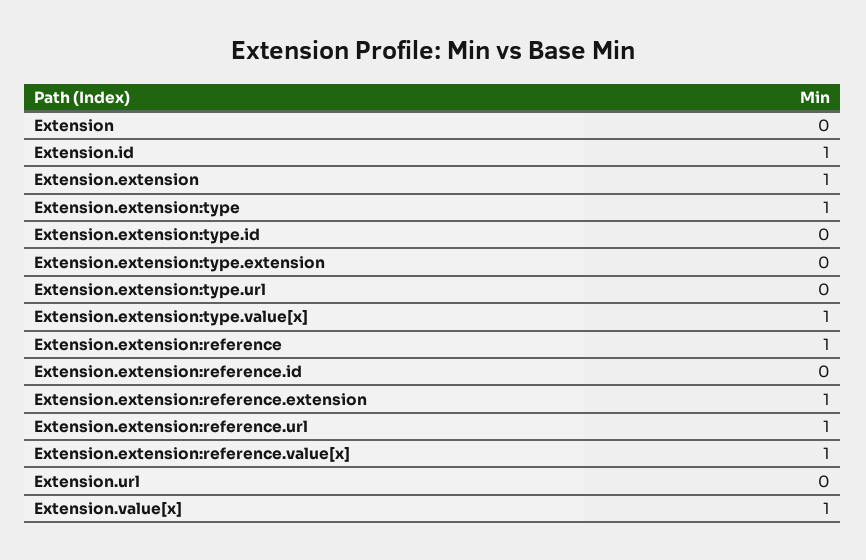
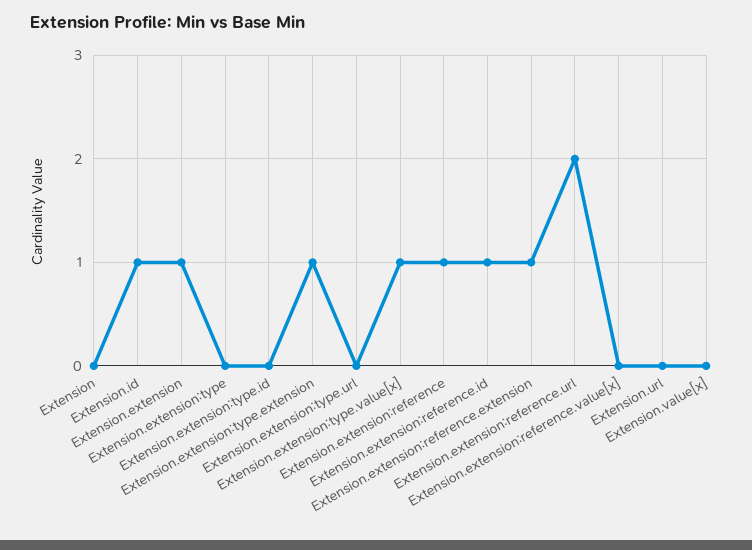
  {
    "Extension": 0,
    "Extension.id": 1,
    "Extension.extension": 1,
-   "Extension.extension:type": 1,
+   "Extension.extension:type": 0,
    "Extension.extension:type.id": 0,
-   "Extension.extension:type.extension": 0,
+   "Extension.extension:type.extension": 1,
    "Extension.extension:type.url": 0,
    "Extension.extension:type.value[x]": 1,
    "Extension.extension:reference": 1,
-   "Extension.extension:reference.id": 0,
+   "Extension.extension:reference.id": 1,
    "Extension.extension:reference.extension": 1,
-   "Extension.extension:reference.url": 1,
+   "Extension.extension:reference.url": 2,
-   "Extension.extension:reference.value[x]": 1,
+   "Extension.extension:reference.value[x]": 0,
    "Extension.url": 0,
-   "Extension.value[x]": 1
+   "Extension.value[x]": 0
  }

